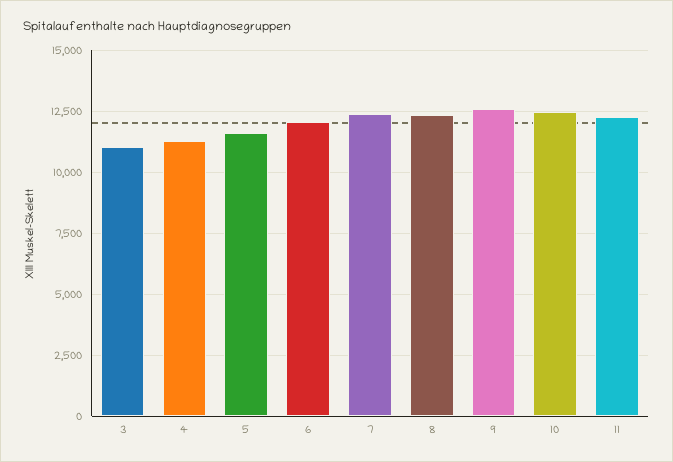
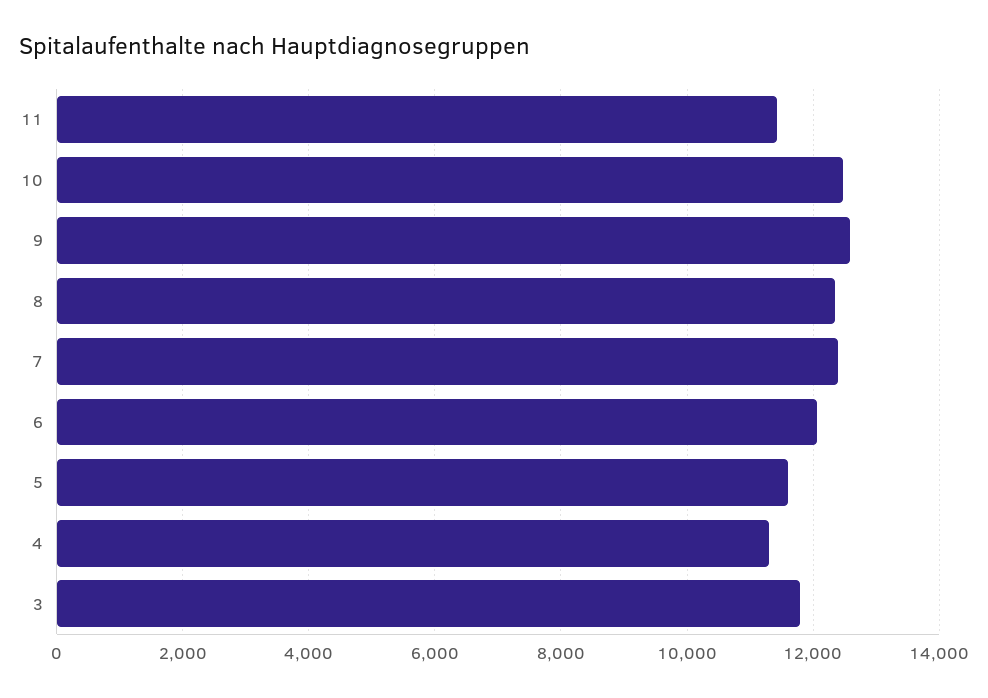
  {
-   "3": 11000,
+   "3": 11800,
    "4": 11200,
    "5": 11600,
    "6": 12000,
    "7": 12400,
    "8": 12400,
    "9": 12600,
    "10": 12400,
-   "11": 12250
+   "11": 11400
  }

